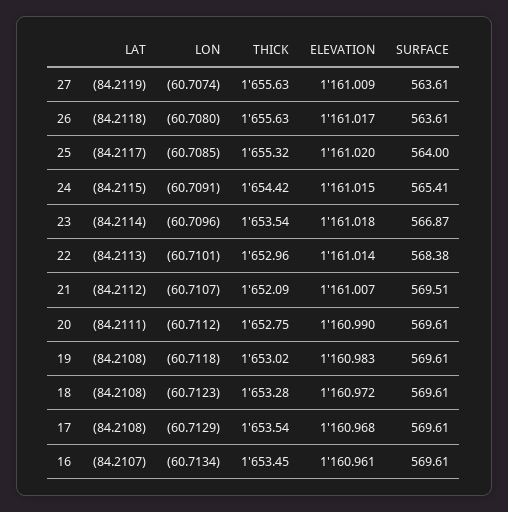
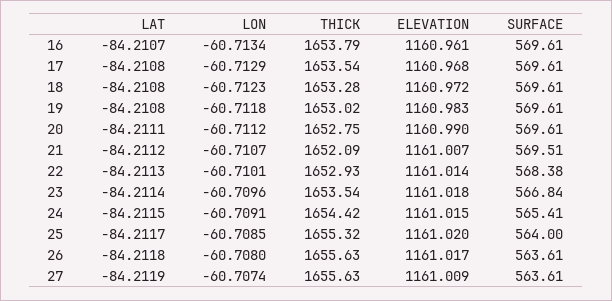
  {
    "LAT": {
      "27": -84.2119,
      "26": -84.2118,
      "25": -84.2117,
      "24": -84.2115,
      "23": -84.2114,
      "22": -84.2113,
      "21": -84.2112,
      "20": -84.2111,
      "19": -84.2108,
      "18": -84.2108,
      "17": -84.2108,
      "16": -84.2107
    },
    "LON": {
      "27": -60.7074,
      "26": -60.708,
      "25": -60.7085,
      "24": -60.7091,
      "23": -60.7096,
      "22": -60.7101,
      "21": -60.7107,
      "20": -60.7112,
      "19": -60.7118,
      "18": -60.7123,
      "17": -60.7129,
      "16": -60.7134
    },
    "THICK": {
      "27": 1655.63,
      "26": 1655.63,
      "25": 1655.32,
      "24": 1654.42,
      "23": 1653.54,
-     "22": 1652.96,
+     "22": 1652.93,
      "21": 1652.09,
      "20": 1652.75,
      "19": 1653.02,
      "18": 1653.28,
      "17": 1653.54,
-     "16": 1653.45
+     "16": 1653.79
    },
    "ELEVATION": {
      "27": 1161.009,
      "26": 1161.017,
      "25": 1161.02,
      "24": 1161.015,
      "23": 1161.018,
      "22": 1161.014,
      "21": 1161.007,
      "20": 1160.99,
      "19": 1160.983,
      "18": 1160.972,
      "17": 1160.968,
      "16": 1160.961
    },
    "SURFACE": {
      "27": 563.61,
      "26": 563.61,
      "25": 564,
      "24": 565.41,
-     "23": 566.87,
+     "23": 566.84,
      "22": 568.38,
      "21": 569.51,
      "20": 569.61,
      "19": 569.61,
      "18": 569.61,
      "17": 569.61,
      "16": 569.61
    }
  }

